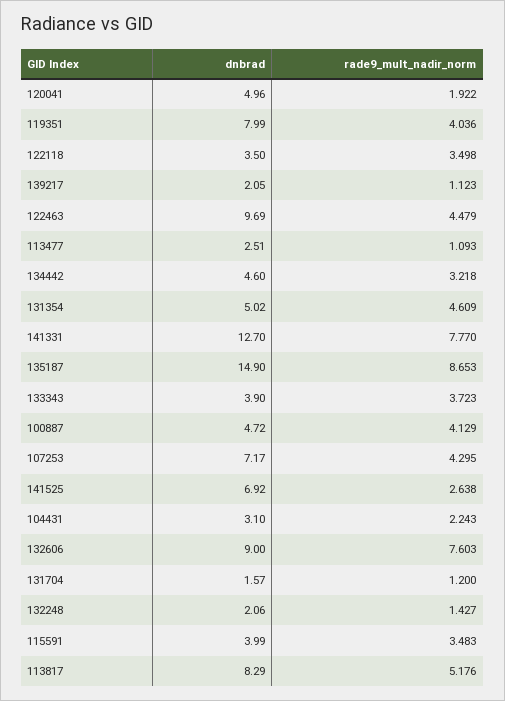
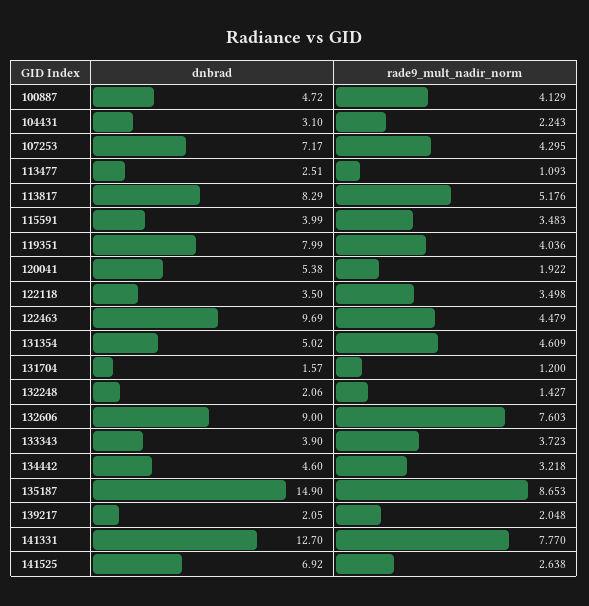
  {
    "dnbrad": {
-     "120041": 4.96,
+     "120041": 5.38,
      "119351": 7.99,
      "122118": 3.5,
      "139217": 2.05,
      "122463": 9.69,
      "113477": 2.51,
      "134442": 4.6,
      "131354": 5.02,
      "141331": 12.7,
      "135187": 14.9,
      "133343": 3.9,
      "100887": 4.72,
      "107253": 7.17,
      "141525": 6.92,
      "104431": 3.1,
      "132606": 9,
      "131704": 1.57,
      "132248": 2.06,
      "115591": 3.99,
      "113817": 8.29
    },
    "rade9_mult_nadir_norm": {
      "120041": 1.922,
      "119351": 4.036,
      "122118": 3.498,
-     "139217": 1.123,
+     "139217": 2.048,
      "122463": 4.479,
      "113477": 1.093,
      "134442": 3.218,
      "131354": 4.609,
      "141331": 7.77,
      "135187": 8.653,
      "133343": 3.723,
      "100887": 4.129,
      "107253": 4.295,
      "141525": 2.638,
      "104431": 2.243,
      "132606": 7.603,
      "131704": 1.2,
      "132248": 1.427,
      "115591": 3.483,
      "113817": 5.176
    }
  }

